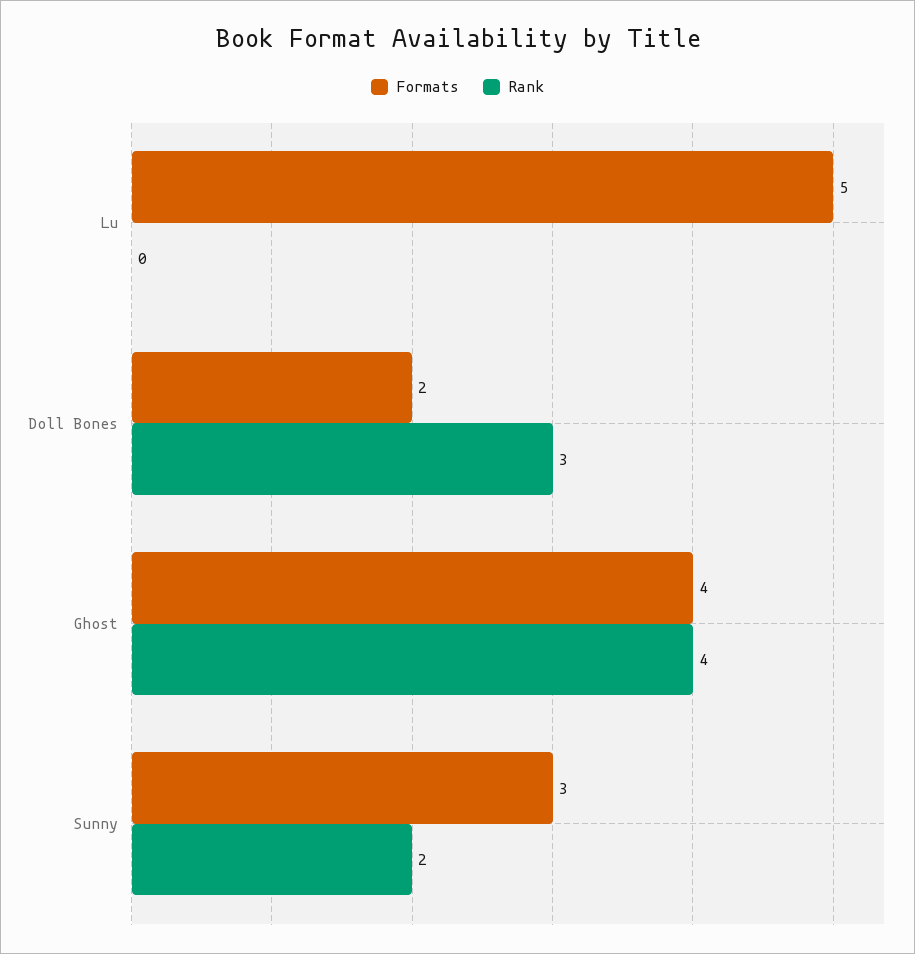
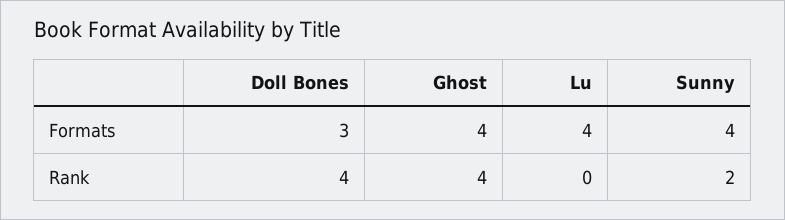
  {
    "Formats": {
-     "Lu": 5,
+     "Lu": 4,
-     "Doll Bones": 2,
+     "Doll Bones": 3,
      "Ghost": 4,
-     "Sunny": 3
+     "Sunny": 4
    },
    "Rank": {
      "Lu": 0,
-     "Doll Bones": 3,
+     "Doll Bones": 4,
      "Ghost": 4,
      "Sunny": 2
    }
  }

